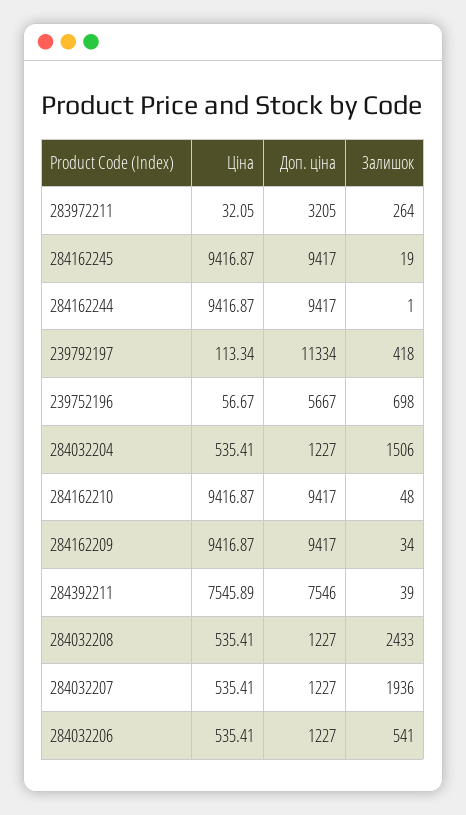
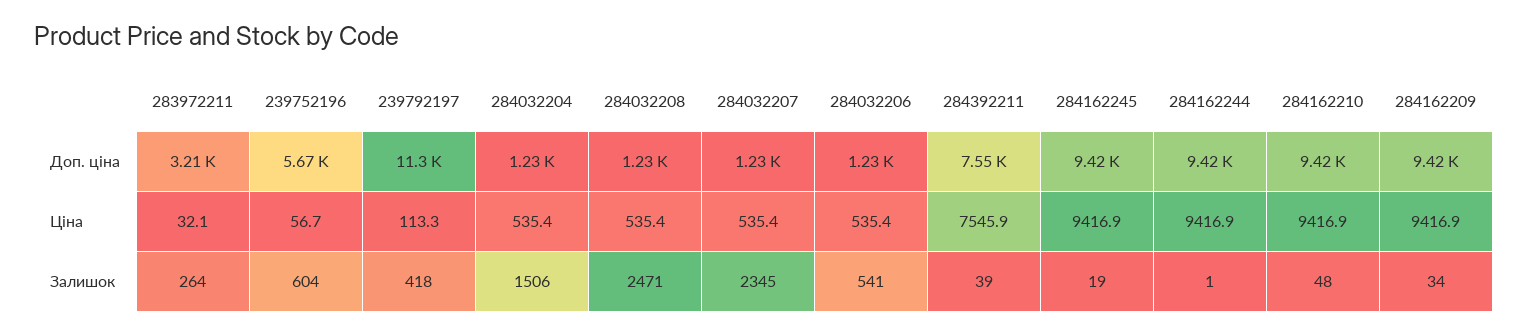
  {
    "Ціна": {
      "283972211": 32.05,
      "284162245": 9416.87,
      "284162244": 9416.87,
      "239792197": 113.34,
      "239752196": 56.67,
      "284032204": 535.41,
      "284162210": 9416.87,
      "284162209": 9416.87,
      "284392211": 7545.89,
      "284032208": 535.41,
      "284032207": 535.41,
      "284032206": 535.41
    },
    "Доп. ціна": {
      "283972211": 3205,
      "284162245": 9417,
      "284162244": 9417,
      "239792197": 11334,
      "239752196": 5667,
      "284032204": 1227,
      "284162210": 9417,
      "284162209": 9417,
      "284392211": 7546,
      "284032208": 1227,
      "284032207": 1227,
      "284032206": 1227
    },
    "Залишок": {
      "283972211": 264,
      "284162245": 19,
      "284162244": 1,
      "239792197": 418,
-     "239752196": 698,
+     "239752196": 604,
      "284032204": 1506,
      "284162210": 48,
      "284162209": 34,
      "284392211": 39,
-     "284032208": 2433,
+     "284032208": 2471,
-     "284032207": 1936,
+     "284032207": 2345,
      "284032206": 541
    }
  }

